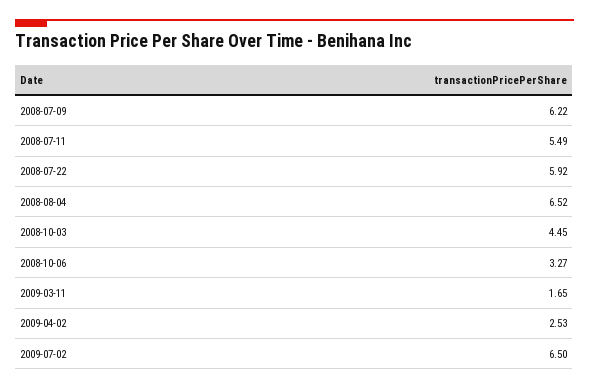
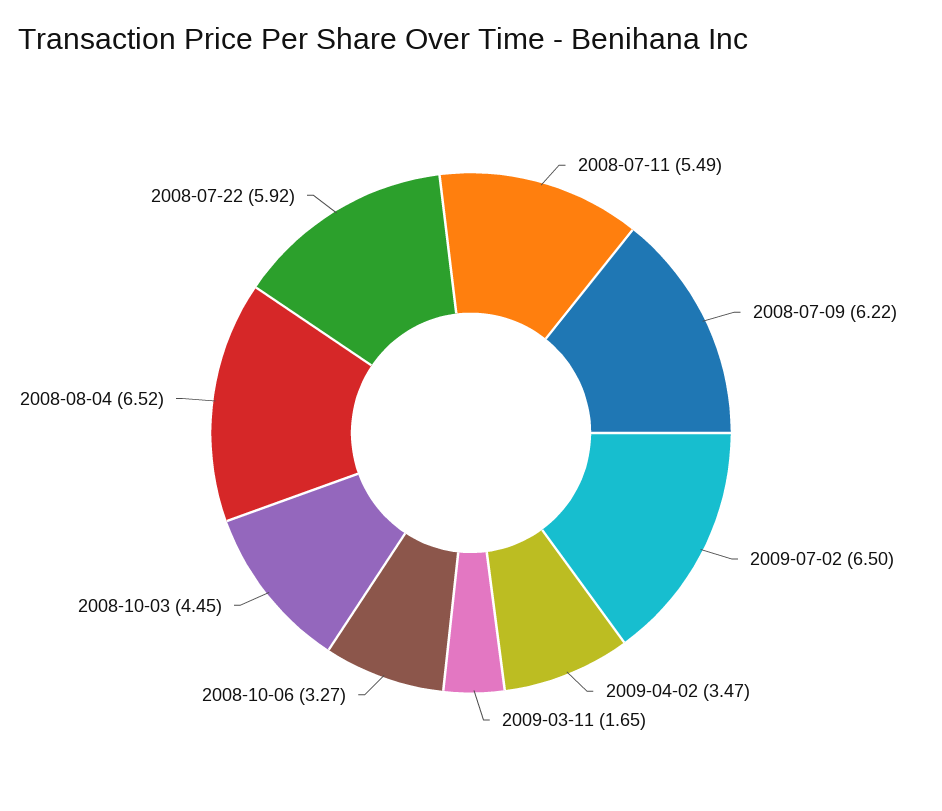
  {
    "2008-07-09": 6.22,
    "2008-07-11": 5.49,
    "2008-07-22": 5.92,
    "2008-08-04": 6.52,
    "2008-10-03": 4.45,
    "2008-10-06": 3.27,
    "2009-03-11": 1.65,
-   "2009-04-02": 2.53,
+   "2009-04-02": 3.47,
    "2009-07-02": 6.5
  }

